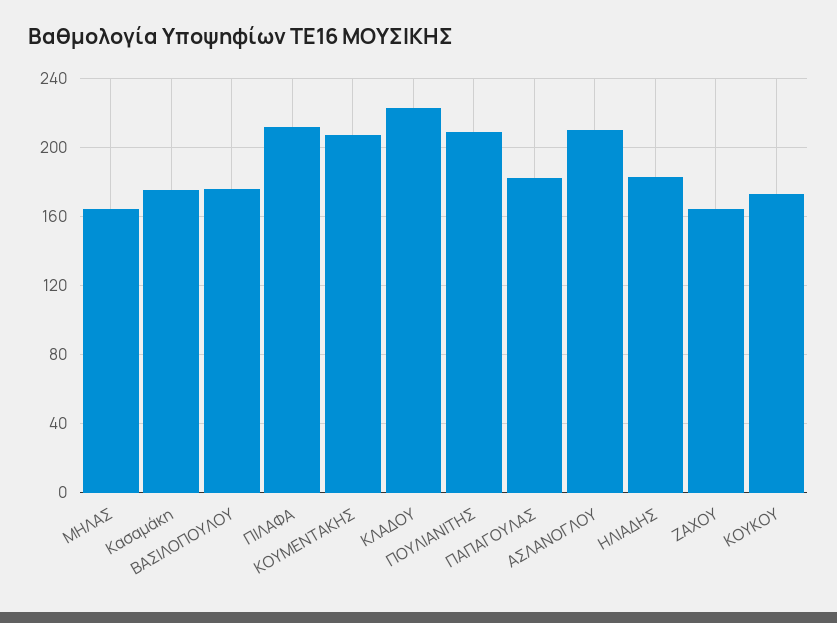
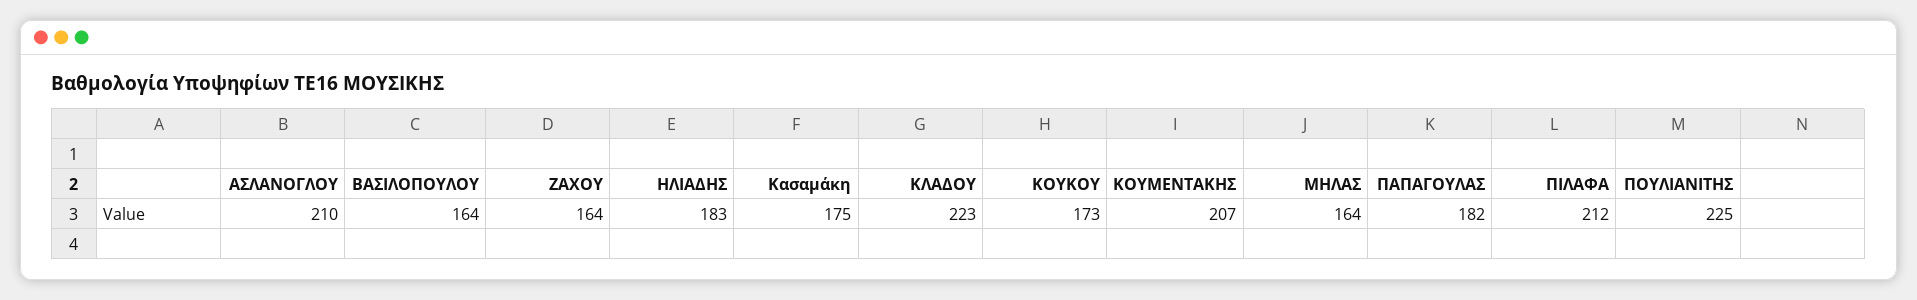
  {
    "ΜΗΛΑΣ": 164,
    "Κασαμάκη": 175,
-   "ΒΑΣΙΛΟΠΟΥΛΟΥ": 175,
+   "ΒΑΣΙΛΟΠΟΥΛΟΥ": 164,
    "ΠΙΛΑΦΑ": 212,
    "ΚΟΥΜΕΝΤΑΚΗΣ": 207,
    "ΚΛΑΔΟΥ": 223,
-   "ΠΟΥΛΙΑΝΙΤΗΣ": 210,
+   "ΠΟΥΛΙΑΝΙΤΗΣ": 225,
    "ΠΑΠΑΓΟΥΛΑΣ": 182,
    "ΑΣΛΑΝΟΓΛΟΥ": 210,
    "ΗΛΙΑΔΗΣ": 183,
    "ΖΑΧΟΥ": 164,
    "ΚΟΥΚΟΥ": 173
  }

